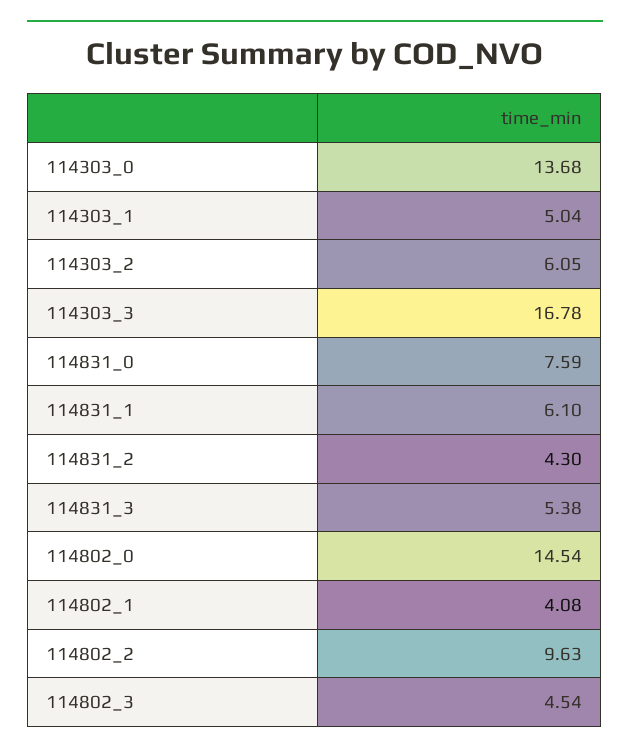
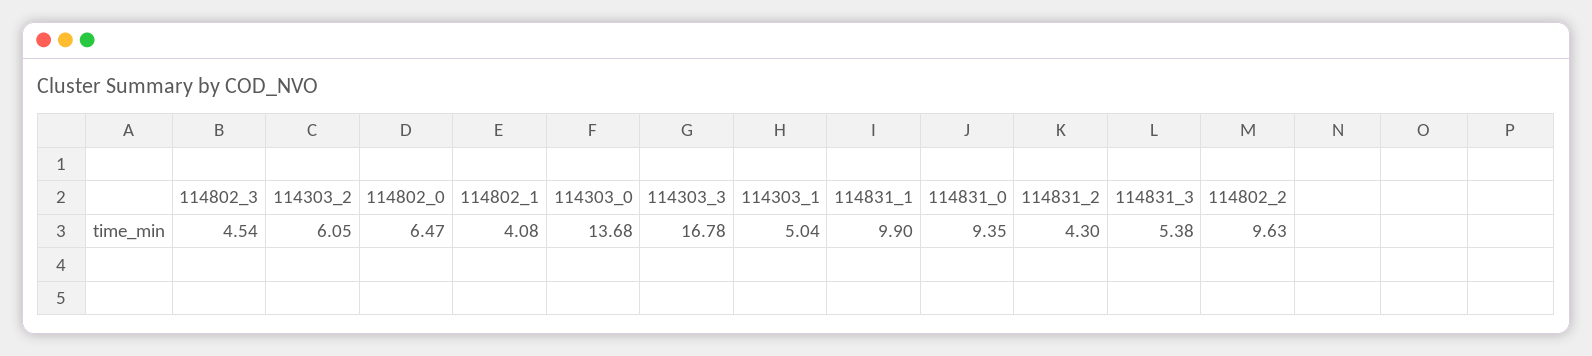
  {
    "114303_0": 13.68,
    "114303_1": 5.04,
    "114303_2": 6.05,
    "114303_3": 16.78,
-   "114831_0": 7.59,
+   "114831_0": 9.35,
-   "114831_1": 6.1,
+   "114831_1": 9.9,
    "114831_2": 4.3,
    "114831_3": 5.38,
-   "114802_0": 14.54,
+   "114802_0": 6.47,
    "114802_1": 4.08,
    "114802_2": 9.63,
    "114802_3": 4.54
  }

